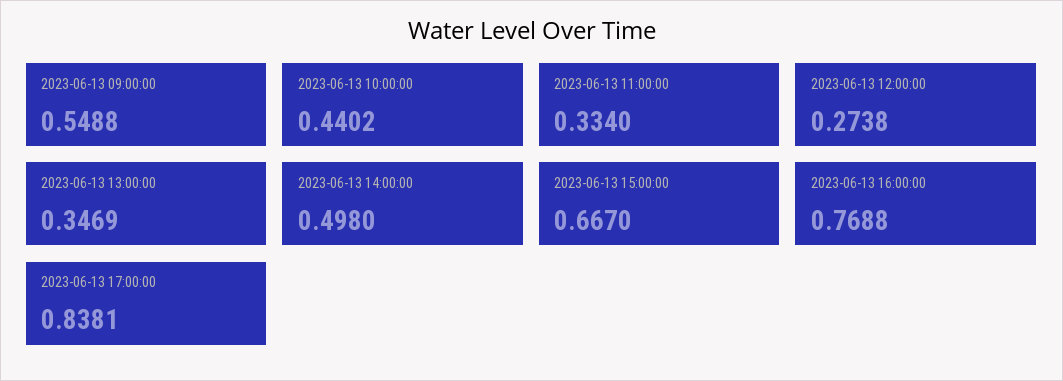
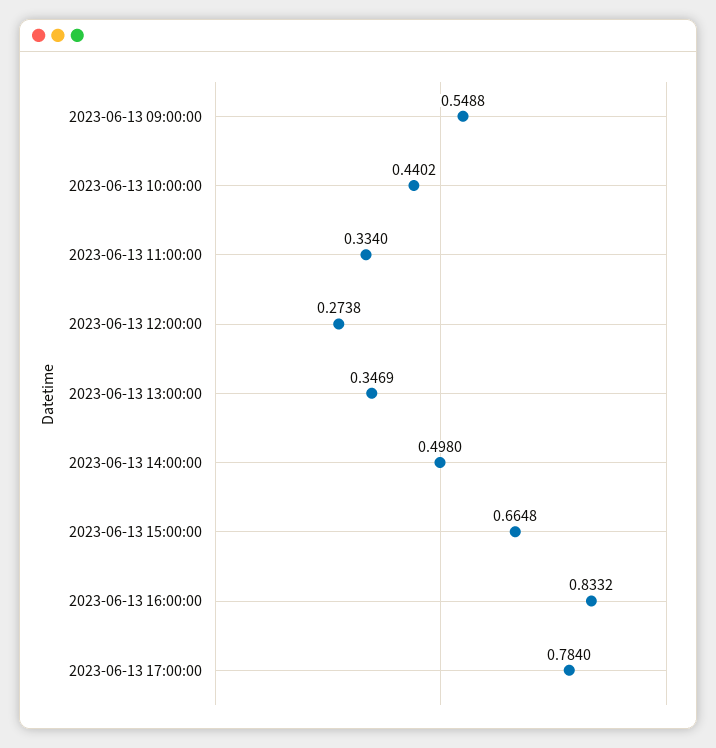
  {
    "2023-06-13 09:00:00": 0.5488,
    "2023-06-13 10:00:00": 0.4402,
    "2023-06-13 11:00:00": 0.334,
    "2023-06-13 12:00:00": 0.2738,
    "2023-06-13 13:00:00": 0.3469,
    "2023-06-13 14:00:00": 0.498,
-   "2023-06-13 15:00:00": 0.667,
+   "2023-06-13 15:00:00": 0.6648,
-   "2023-06-13 16:00:00": 0.7688,
+   "2023-06-13 16:00:00": 0.8332,
-   "2023-06-13 17:00:00": 0.8381
+   "2023-06-13 17:00:00": 0.784
  }

